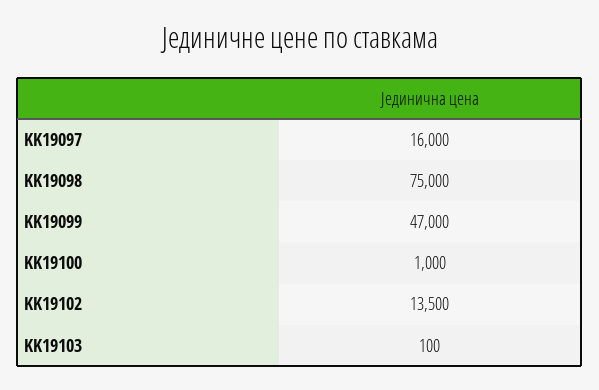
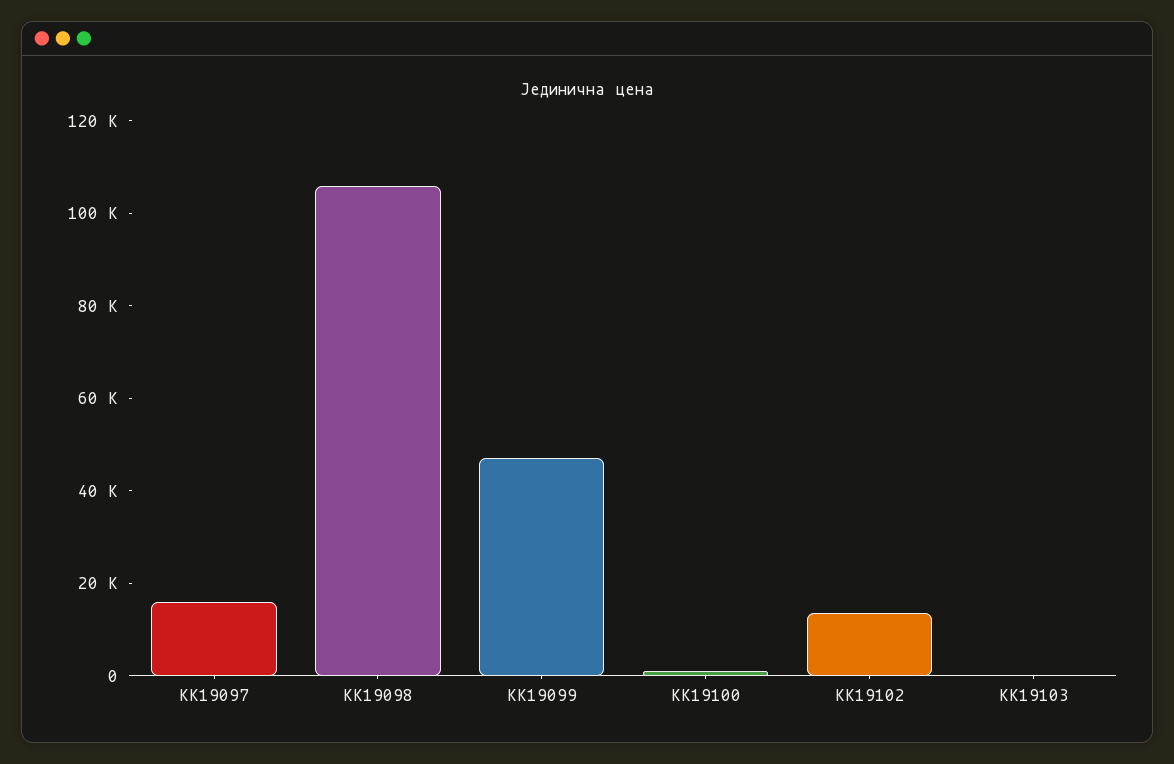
  {
    "KK19097": 16000,
-   "KK19098": 75000,
+   "KK19098": 105000,
    "KK19099": 47000,
    "KK19100": 1000,
    "KK19102": 13500,
    "KK19103": 100
  }

